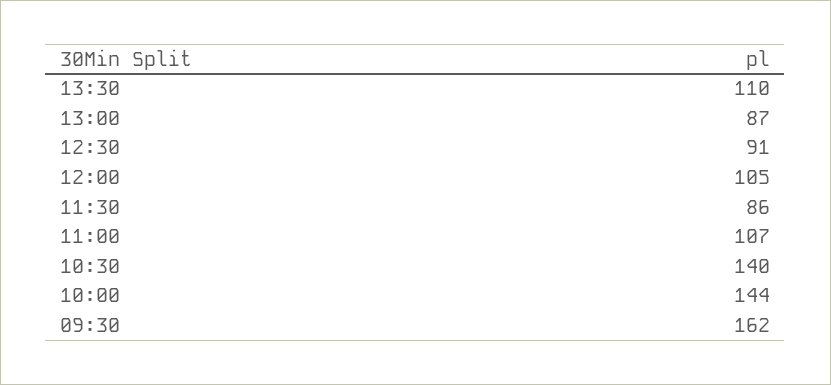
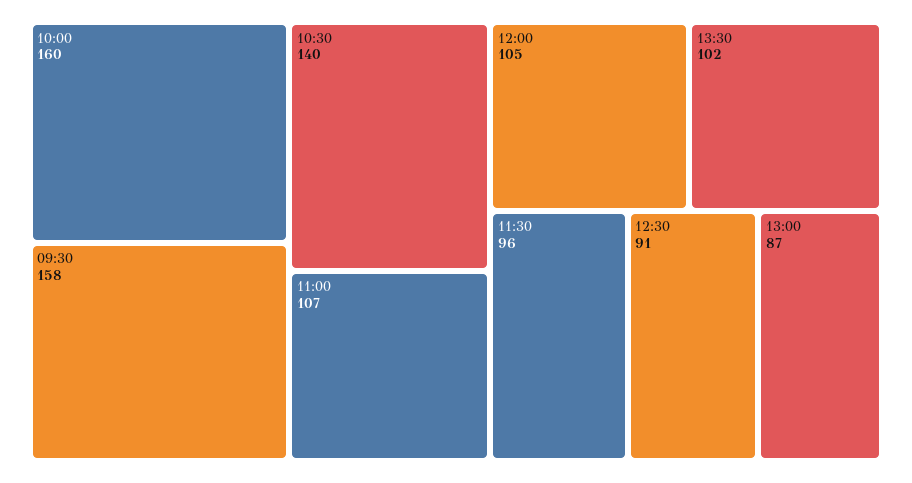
  {
-   "13:30": 110,
+   "13:30": 102,
    "13:00": 87,
    "12:30": 91,
    "12:00": 105,
-   "11:30": 86,
+   "11:30": 96,
    "11:00": 107,
    "10:30": 140,
-   "10:00": 144,
+   "10:00": 160,
-   "09:30": 162
+   "09:30": 158
  }

